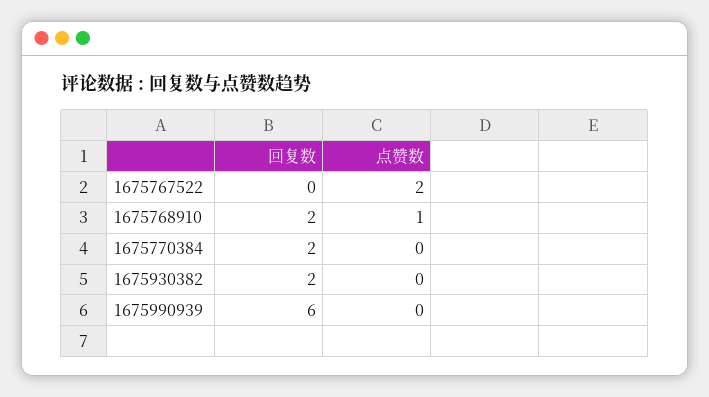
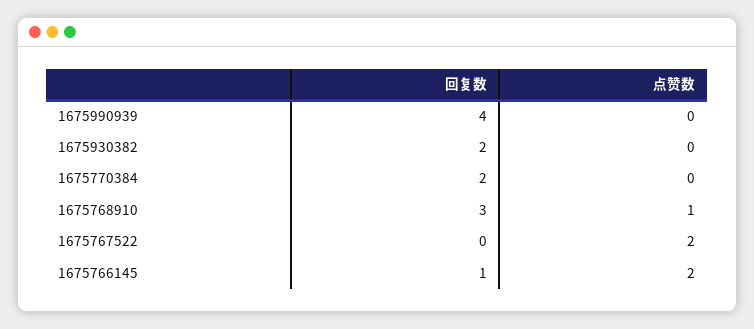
  {
    "回复数": {
      "1675767522": 0,
-     "1675768910": 2,
+     "1675768910": 3,
      "1675770384": 2,
      "1675930382": 2,
-     "1675990939": 6
+     "1675990939": 4,
+     "1675766145": 1
    },
    "点赞数": {
      "1675767522": 2,
      "1675768910": 1,
      "1675770384": 0,
      "1675930382": 0,
-     "1675990939": 0
+     "1675990939": 0,
+     "1675766145": 2
    }
  }

